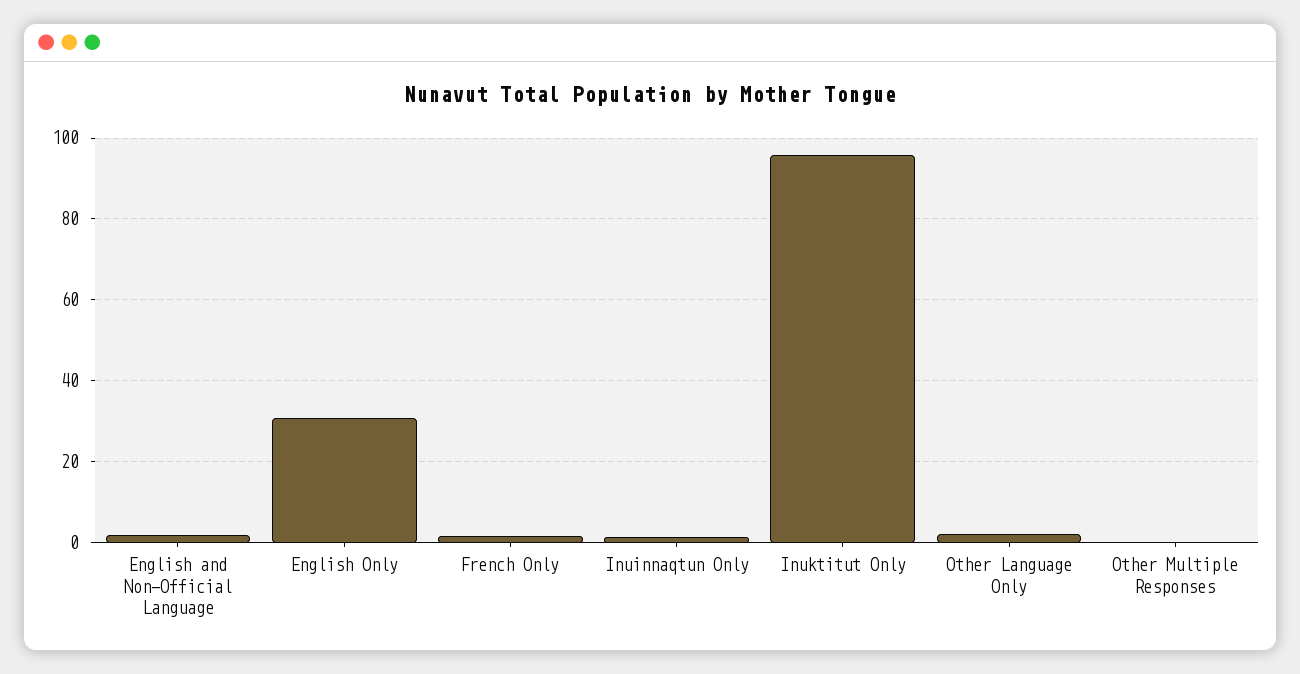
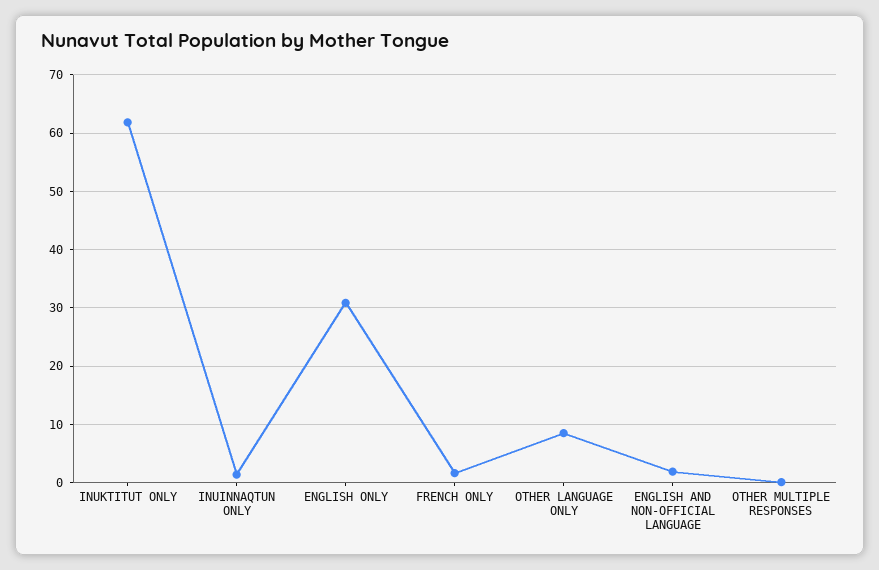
  {
    "English and Non-Official Language": 2,
    "English Only": 30,
    "French Only": 2,
    "Inuinnaqtun Only": 2,
-   "Inuktitut Only": 96,
+   "Inuktitut Only": 62,
-   "Other Language Only": 2,
+   "Other Language Only": 8,
    "Other Multiple Responses": 0
  }

